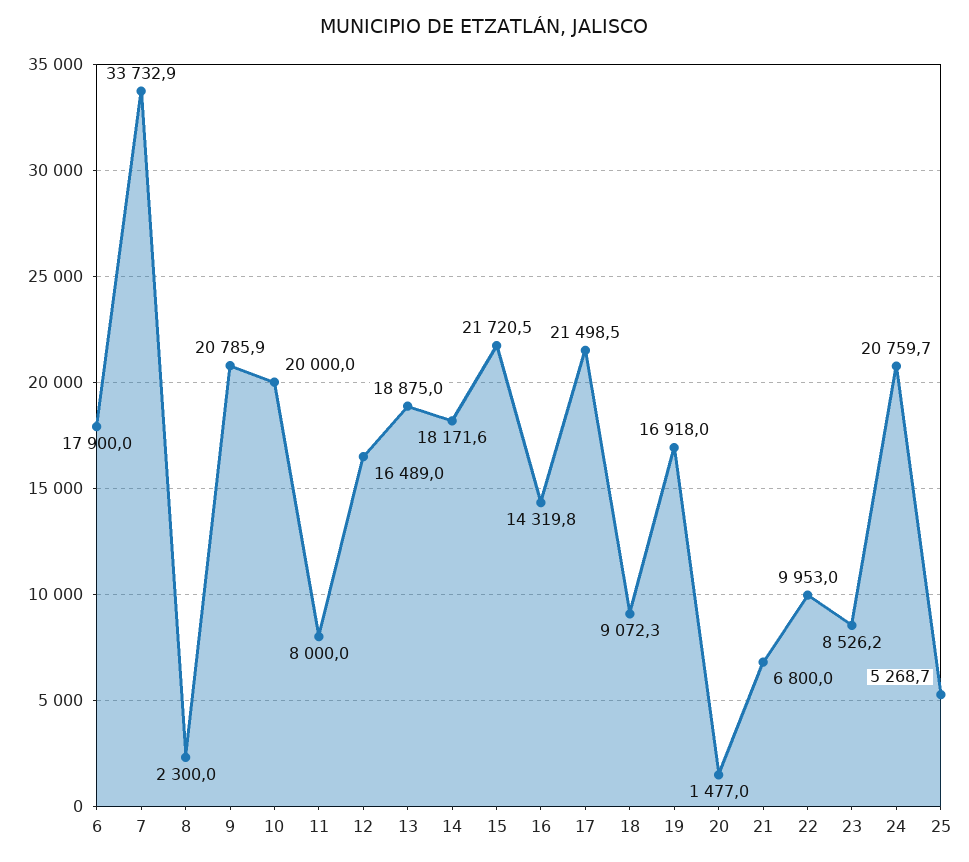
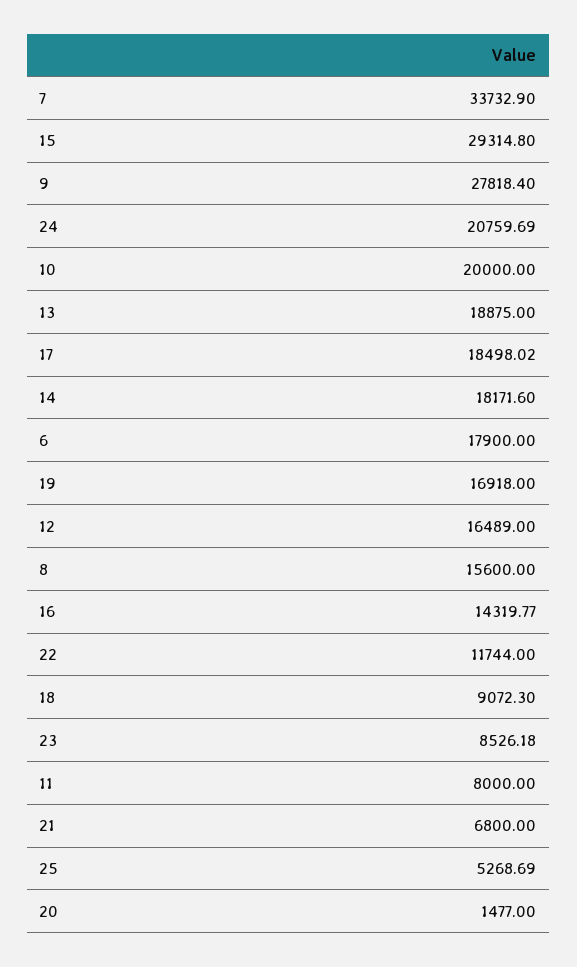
  {
    "6": 17900,
    "7": 33732.9,
-   "8": 2300,
+   "8": 15600,
-   "9": 20785.9,
+   "9": 27818.4,
    "10": 20000,
    "11": 8000,
    "12": 16489,
    "13": 18875,
    "14": 18171.6,
-   "15": 21720.5,
+   "15": 29314.8,
    "16": 14319.77,
-   "17": 21498.5,
+   "17": 18498.02,
    "18": 9072.3,
    "19": 16918,
    "20": 1477,
    "21": 6800,
-   "22": 9953,
+   "22": 11744,
    "23": 8526.18,
    "24": 20759.69,
    "25": 5268.69
  }

